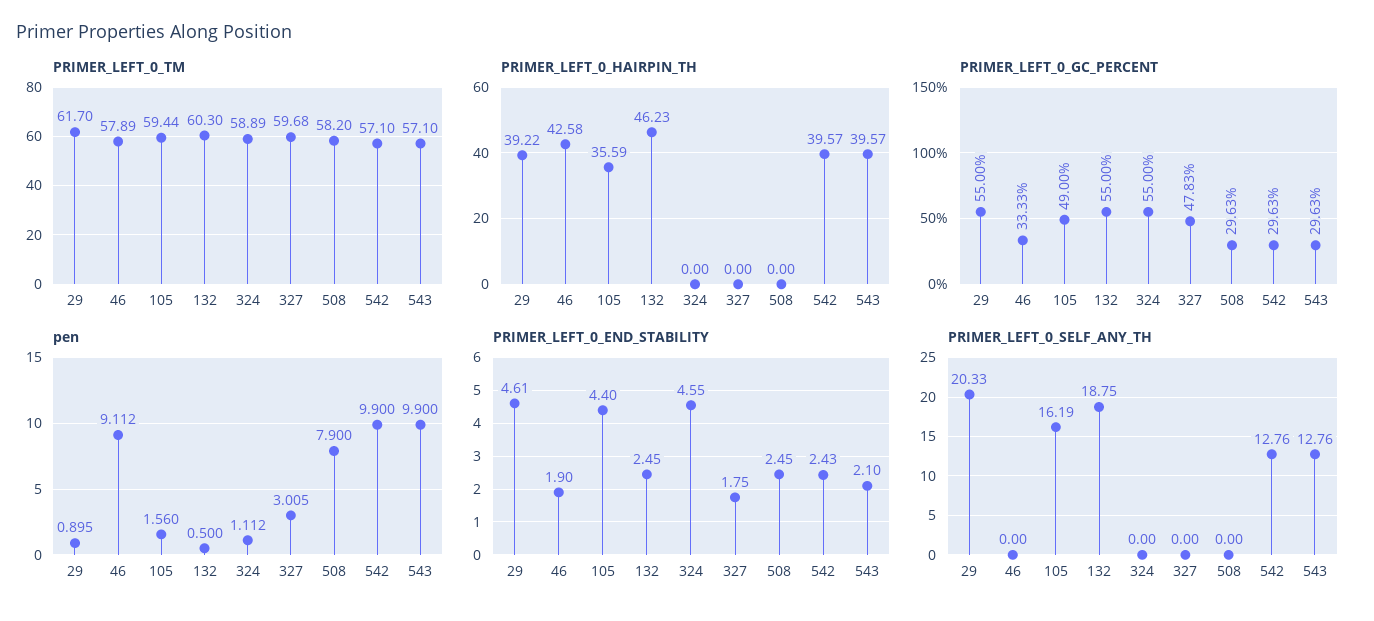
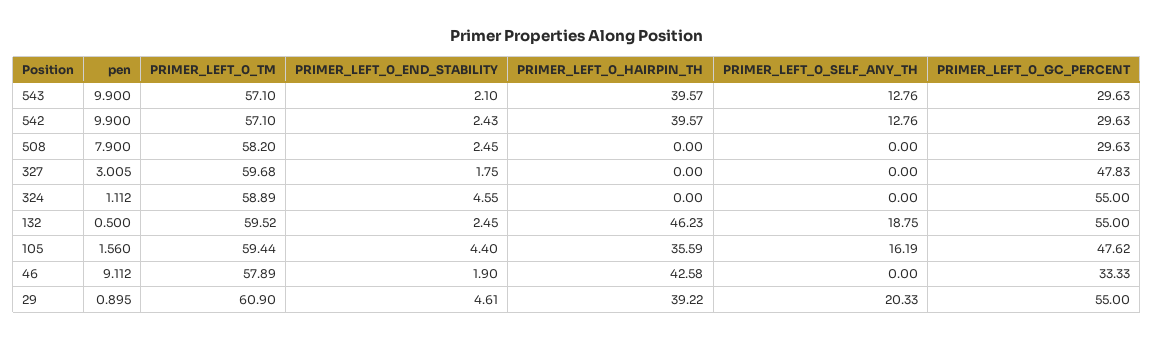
  {
    "PRIMER_LEFT_0_TM": {
-     "29": 61.7,
+     "29": 60.9,
      "46": 57.89,
      "105": 59.44,
-     "132": 60.3,
+     "132": 59.52,
      "324": 58.89,
      "327": 59.68,
      "508": 58.2,
      "542": 57.1,
      "543": 57.1
    },
    "PRIMER_LEFT_0_HAIRPIN_TH": {
      "29": 39.22,
      "46": 42.58,
      "105": 35.59,
      "132": 46.23,
      "324": 0,
      "327": 0,
      "508": 0,
      "542": 39.57,
      "543": 39.57
    },
    "PRIMER_LEFT_0_GC_PERCENT": {
      "29": 55,
      "46": 33.33,
-     "105": 49,
+     "105": 47.62,
      "132": 55,
      "324": 55,
      "327": 47.83,
      "508": 29.63,
      "542": 29.63,
      "543": 29.63
    },
    "pen": {
      "29": 0.895,
      "46": 9.112,
      "105": 1.56,
      "132": 0.5,
      "324": 1.112,
      "327": 3.005,
      "508": 7.9,
      "542": 9.9,
      "543": 9.9
    },
    "PRIMER_LEFT_0_END_STABILITY": {
      "29": 4.61,
      "46": 1.9,
      "105": 4.4,
      "132": 2.45,
      "324": 4.55,
      "327": 1.75,
      "508": 2.45,
      "542": 2.43,
      "543": 2.1
    },
    "PRIMER_LEFT_0_SELF_ANY_TH": {
      "29": 20.33,
      "46": 0,
      "105": 16.19,
      "132": 18.75,
      "324": 0,
      "327": 0,
      "508": 0,
      "542": 12.76,
      "543": 12.76
    }
  }

